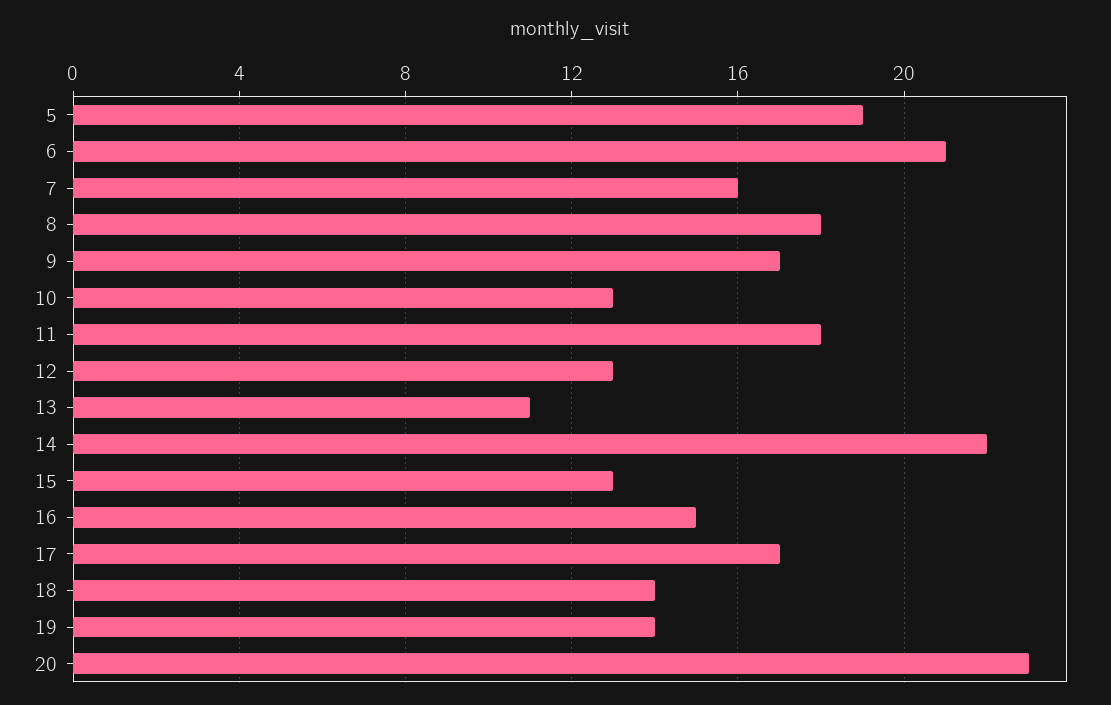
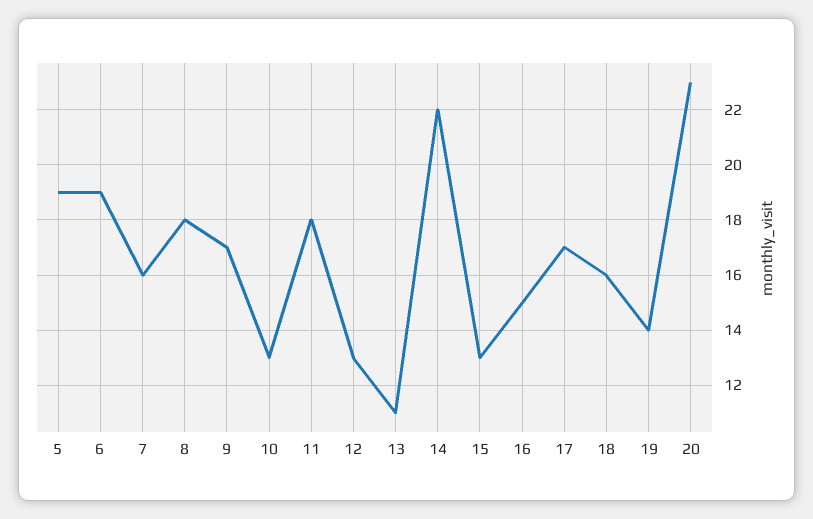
  {
    "5": 19,
-   "6": 21,
+   "6": 19,
    "7": 16,
    "8": 18,
    "9": 17,
    "10": 13,
    "11": 18,
    "12": 13,
    "13": 11,
    "14": 22,
    "15": 13,
    "16": 15,
    "17": 17,
-   "18": 14,
+   "18": 16,
    "19": 14,
    "20": 23
  }

